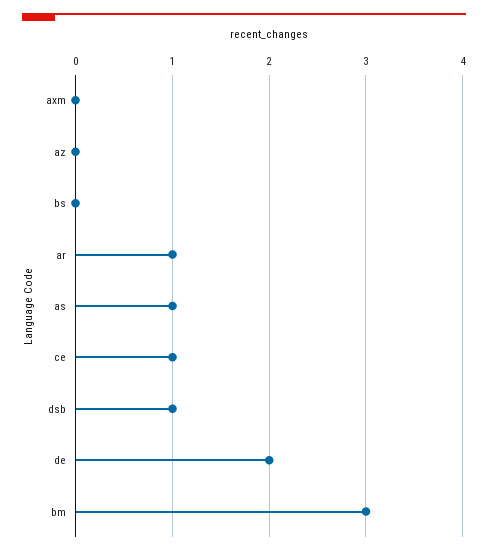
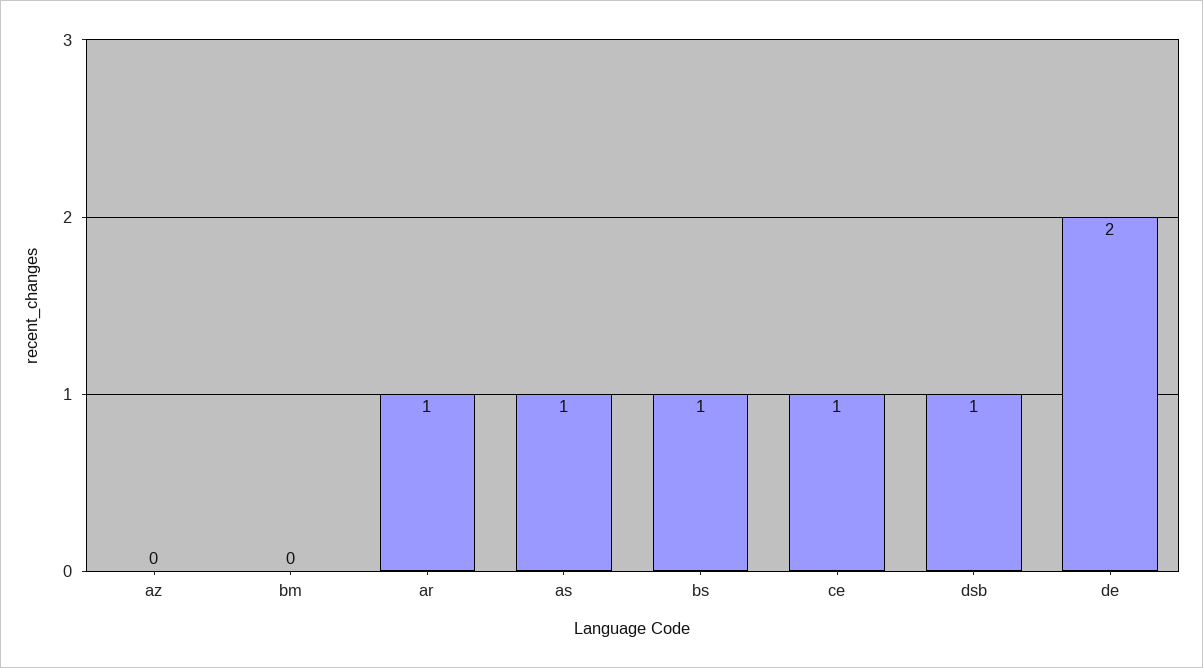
  {
-   "axm": 0,
    "az": 0,
-   "bs": 0,
+   "bs": 1,
    "ar": 1,
    "as": 1,
    "ce": 1,
    "dsb": 1,
    "de": 2,
-   "bm": 3
+   "bm": 0
  }

